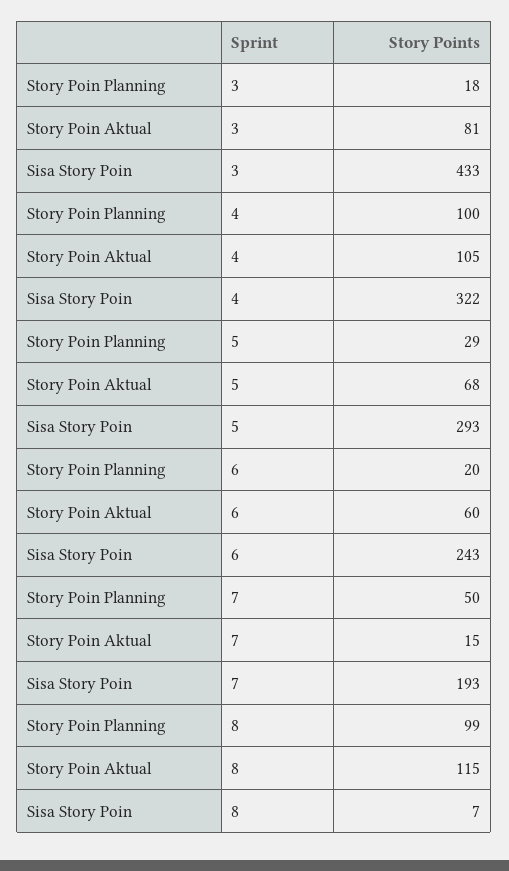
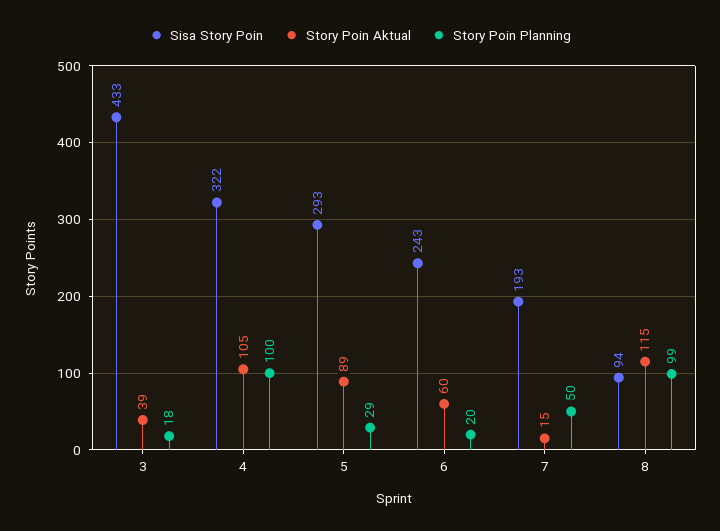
  {
    "Story Poin Planning": {
      "3": 18,
      "4": 100,
      "5": 29,
      "6": 20,
      "7": 50,
      "8": 99
    },
    "Story Poin Aktual": {
-     "3": 81,
+     "3": 39,
      "4": 105,
-     "5": 68,
+     "5": 89,
      "6": 60,
      "7": 15,
      "8": 115
    },
    "Sisa Story Poin": {
      "3": 433,
      "4": 322,
      "5": 293,
      "6": 243,
      "7": 193,
-     "8": 7
+     "8": 94
    }
  }

